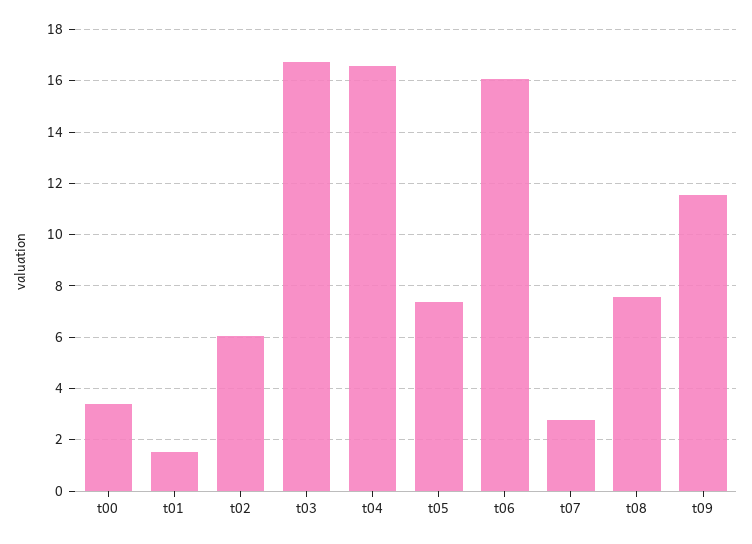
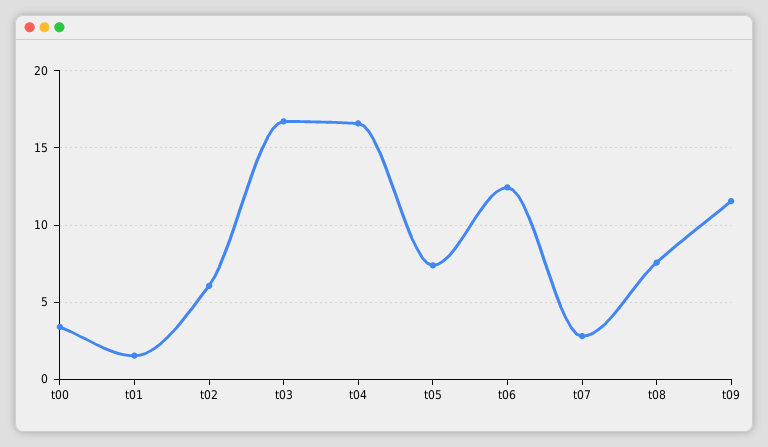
  {
    "t00": 3.5,
    "t01": 1.5,
    "t02": 6,
    "t03": 16.75,
    "t04": 16.5,
    "t05": 7.5,
-   "t06": 16,
+   "t06": 12.5,
    "t07": 2.75,
    "t08": 7.5,
    "t09": 11.5
  }

